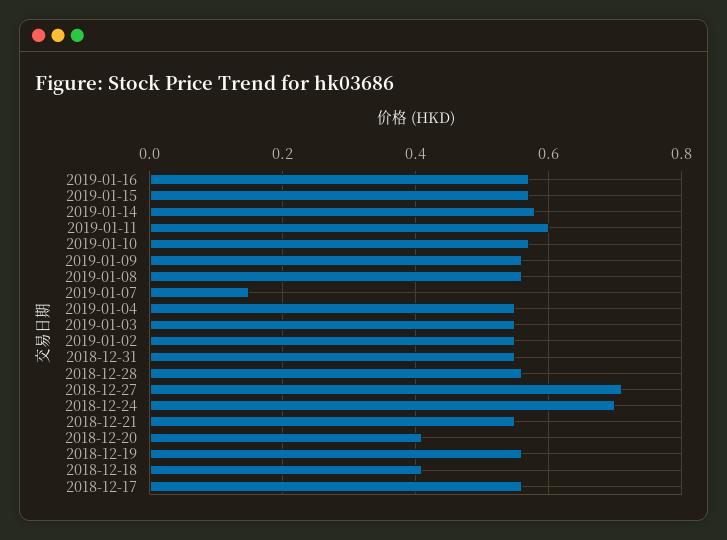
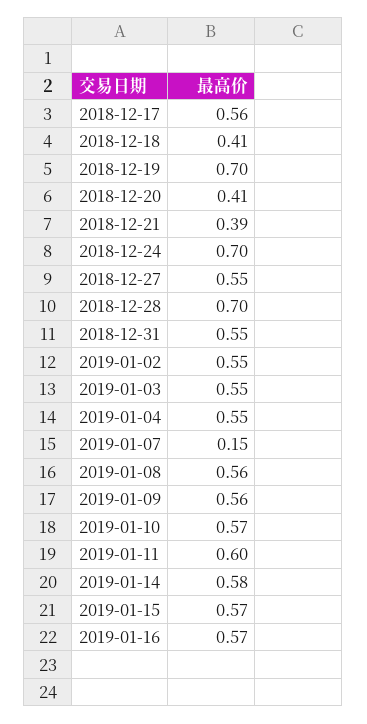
  {
    "2019-01-16": 0.57,
    "2019-01-15": 0.57,
    "2019-01-14": 0.58,
    "2019-01-11": 0.6,
    "2019-01-10": 0.57,
    "2019-01-09": 0.56,
    "2019-01-08": 0.56,
    "2019-01-07": 0.15,
    "2019-01-04": 0.55,
    "2019-01-03": 0.55,
    "2019-01-02": 0.55,
    "2018-12-31": 0.55,
-   "2018-12-28": 0.55,
+   "2018-12-28": 0.7,
-   "2018-12-27": 0.7,
+   "2018-12-27": 0.55,
    "2018-12-24": 0.7,
-   "2018-12-21": 0.55,
+   "2018-12-21": 0.39,
    "2018-12-20": 0.41,
-   "2018-12-19": 0.55,
+   "2018-12-19": 0.7,
    "2018-12-18": 0.41,
    "2018-12-17": 0.56
  }

